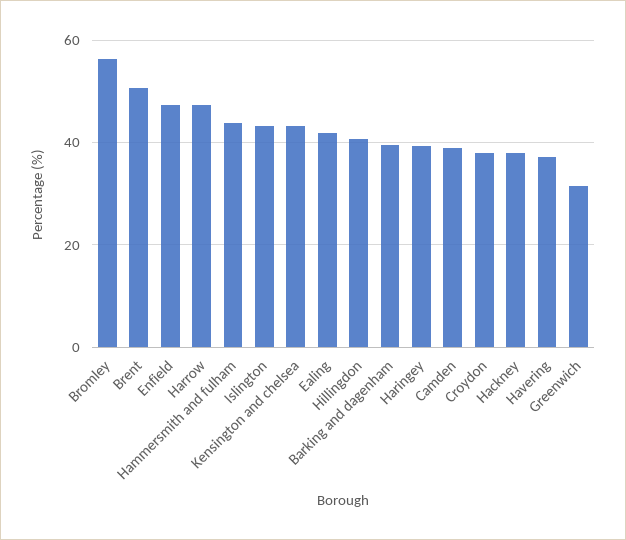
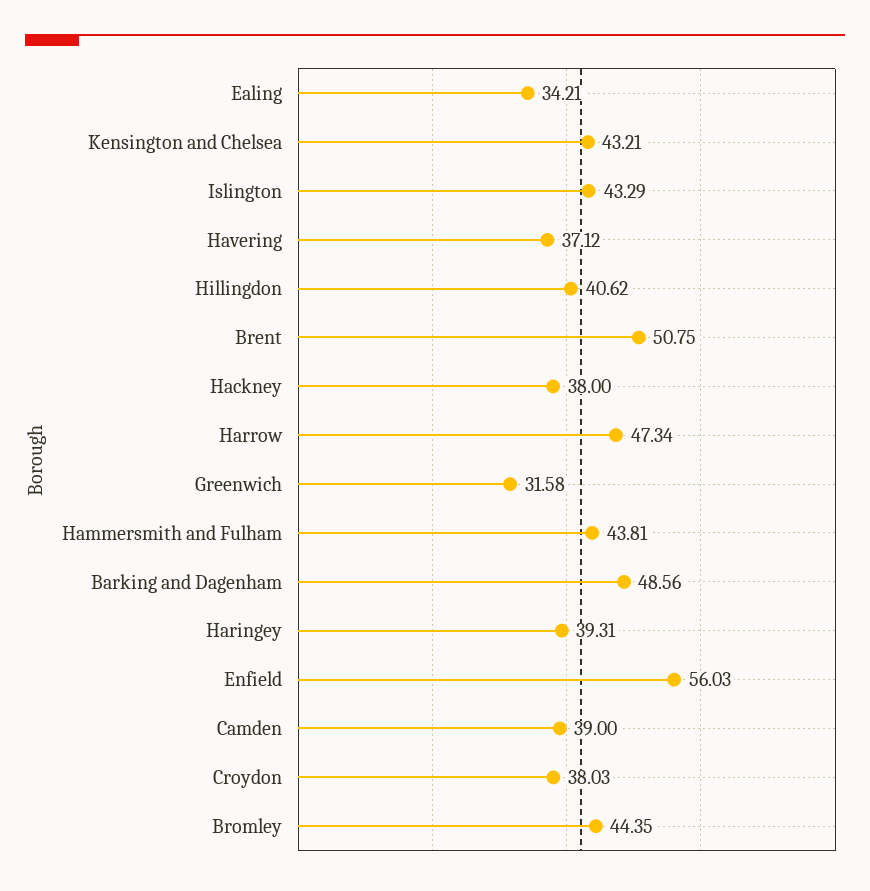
  {
-   "Bromley": 56,
+   "Bromley": 44.35,
    "Brent": 50.75,
-   "Enfield": 48,
+   "Enfield": 56.03,
    "Harrow": 47.34,
    "Hammersmith and fulham": 43.81,
    "Islington": 43.29,
    "Kensington and chelsea": 43.21,
-   "Ealing": 42,
+   "Ealing": 34.21,
    "Hillingdon": 40.62,
-   "Barking and dagenham": 40,
+   "Barking and dagenham": 48.56,
    "Haringey": 39.31,
    "Camden": 39,
    "Croydon": 38.03,
    "Hackney": 38,
    "Havering": 37.12,
    "Greenwich": 31.58
  }

